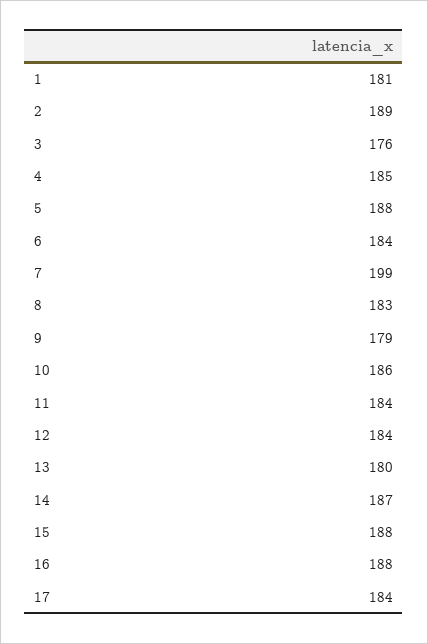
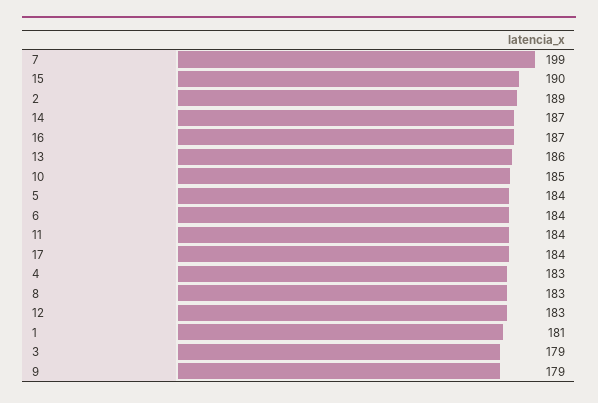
  {
    "1": 181,
    "2": 189,
-   "3": 176,
+   "3": 179,
-   "4": 185,
+   "4": 183,
-   "5": 188,
+   "5": 184,
    "6": 184,
    "7": 199,
    "8": 183,
    "9": 179,
-   "10": 186,
+   "10": 185,
    "11": 184,
-   "12": 184,
+   "12": 183,
-   "13": 180,
+   "13": 186,
    "14": 187,
-   "15": 188,
+   "15": 190,
-   "16": 188,
+   "16": 187,
    "17": 184
  }

